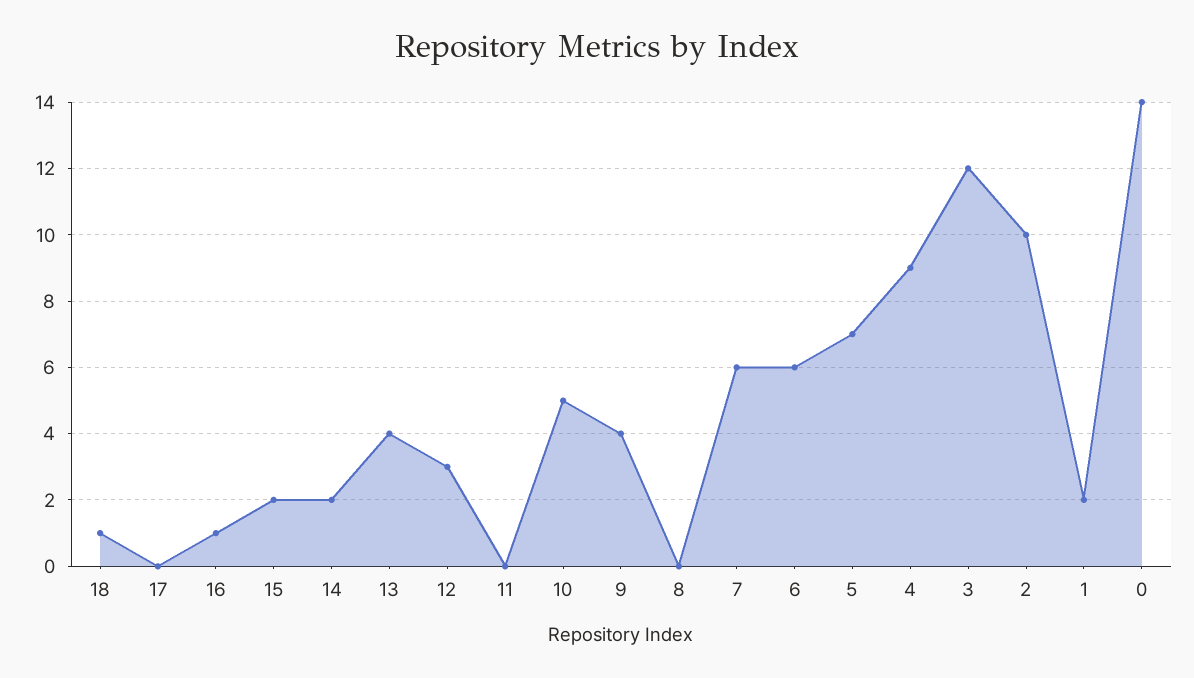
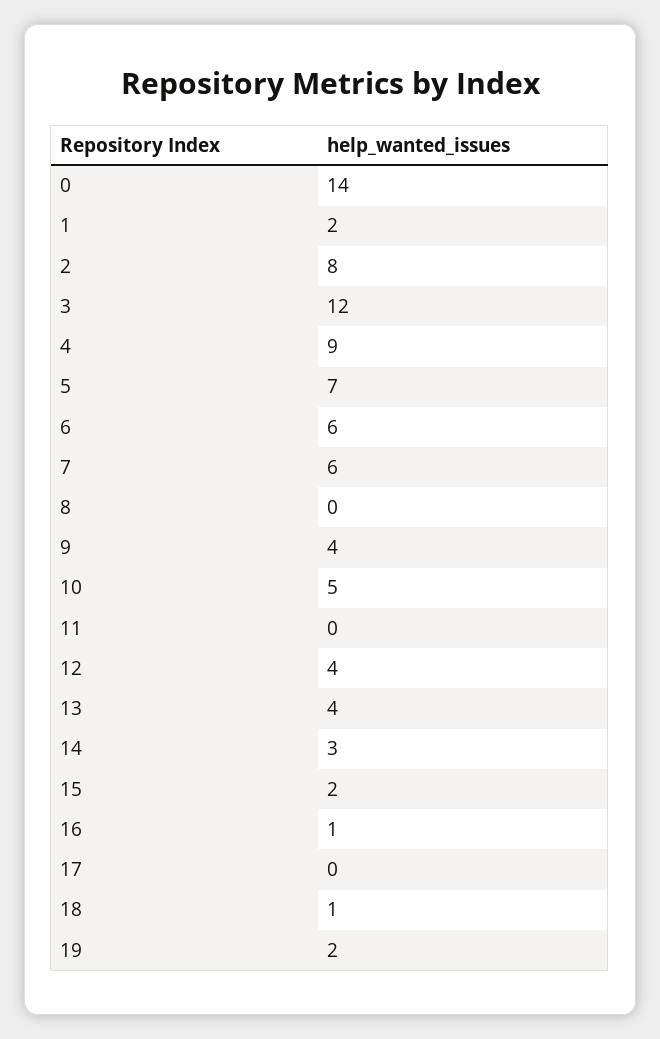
  {
    "18": 1,
    "17": 0,
    "16": 1,
    "15": 2,
-   "14": 2,
+   "14": 3,
    "13": 4,
-   "12": 3,
+   "12": 4,
    "11": 0,
    "10": 5,
    "9": 4,
    "8": 0,
    "7": 6,
    "6": 6,
    "5": 7,
    "4": 9,
    "3": 12,
-   "2": 10,
+   "2": 8,
    "1": 2,
-   "0": 14
+   "0": 14,
+   "19": 2
  }

